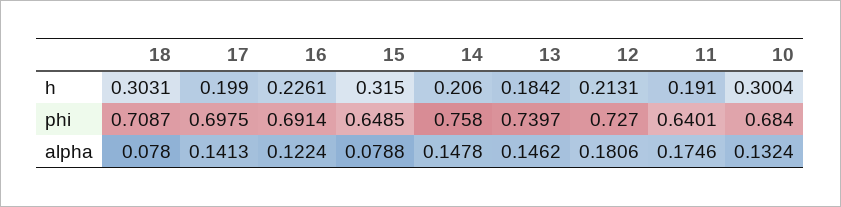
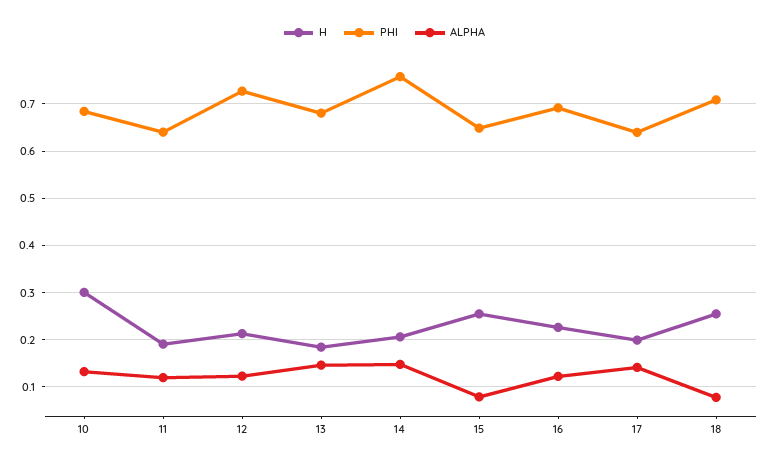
  {
    "h": {
-     "18": 0.3031,
+     "18": 0.26,
      "17": 0.199,
      "16": 0.2261,
-     "15": 0.315,
+     "15": 0.26,
      "14": 0.206,
      "13": 0.1842,
      "12": 0.2131,
      "11": 0.191,
      "10": 0.3004
    },
    "phi": {
      "18": 0.7087,
-     "17": 0.6975,
+     "17": 0.64,
      "16": 0.6914,
      "15": 0.6485,
      "14": 0.758,
-     "13": 0.7397,
+     "13": 0.68,
      "12": 0.727,
      "11": 0.6401,
      "10": 0.684
    },
    "alpha": {
      "18": 0.078,
      "17": 0.1413,
      "16": 0.1224,
      "15": 0.0788,
      "14": 0.1478,
      "13": 0.1462,
-     "12": 0.1806,
+     "12": 0.12,
-     "11": 0.1746,
+     "11": 0.12,
      "10": 0.1324
    }
  }

